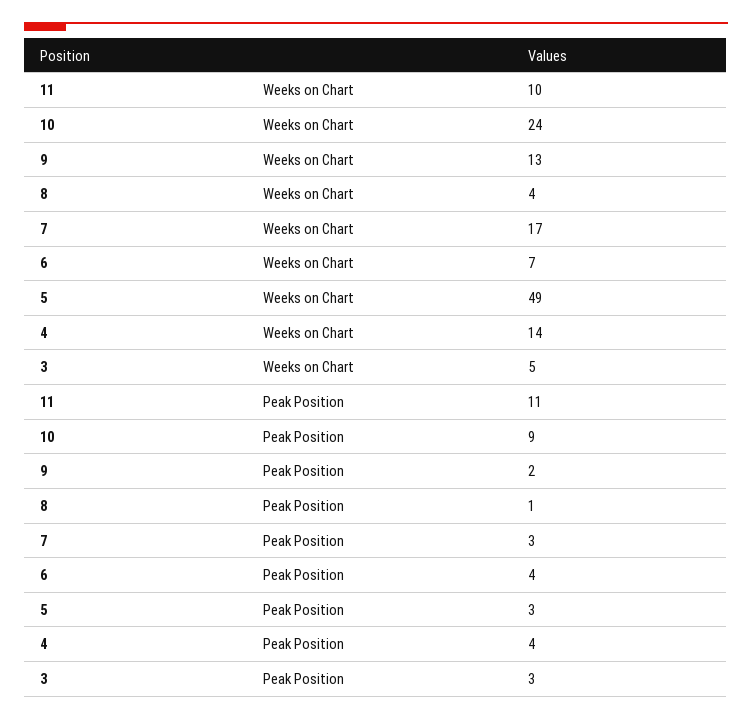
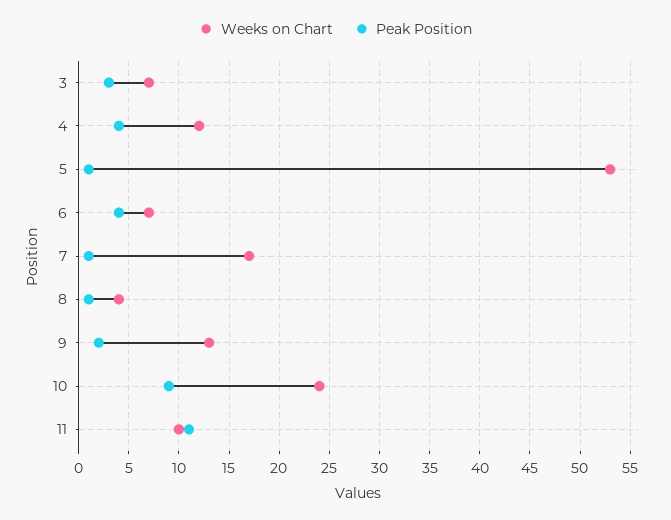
  {
    "Weeks on Chart": {
      "11": 10,
      "10": 24,
      "9": 13,
      "8": 4,
      "7": 17,
      "6": 7,
-     "5": 49,
+     "5": 53,
-     "4": 14,
+     "4": 12,
-     "3": 5
+     "3": 7
    },
    "Peak Position": {
      "11": 11,
      "10": 9,
      "9": 2,
      "8": 1,
-     "7": 3,
+     "7": 1,
      "6": 4,
-     "5": 3,
+     "5": 1,
      "4": 4,
      "3": 3
    }
  }

